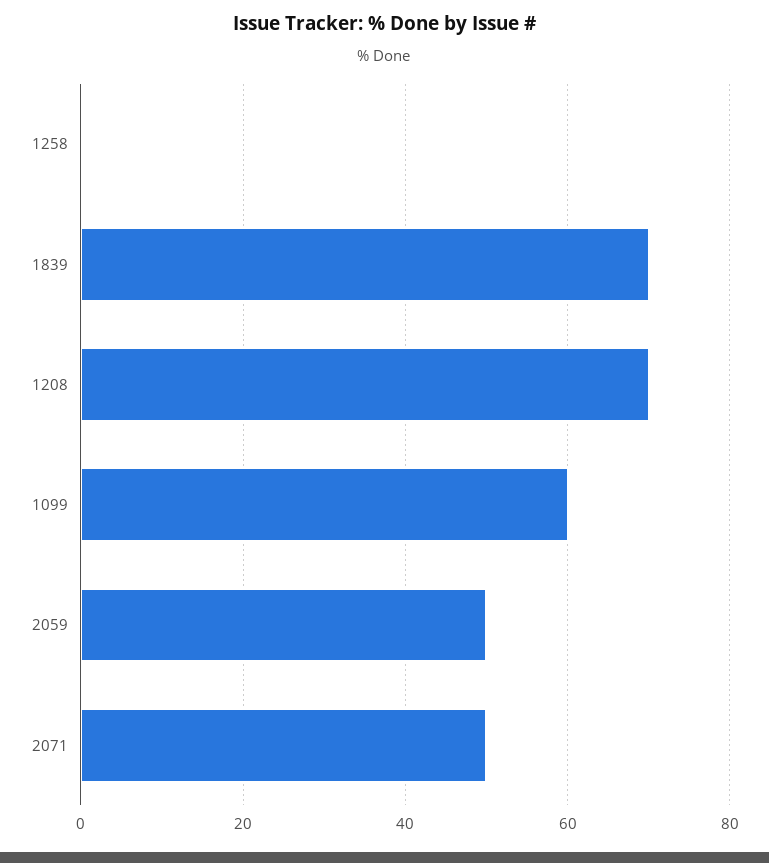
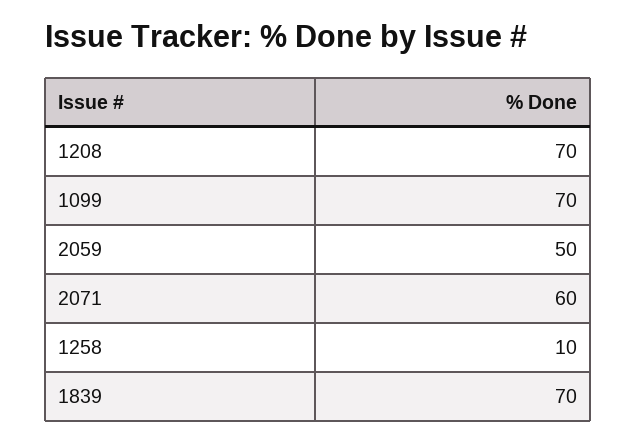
  {
-   "1258": 0,
+   "1258": 10,
    "1839": 70,
    "1208": 70,
-   "1099": 60,
+   "1099": 70,
    "2059": 50,
-   "2071": 50
+   "2071": 60
  }

